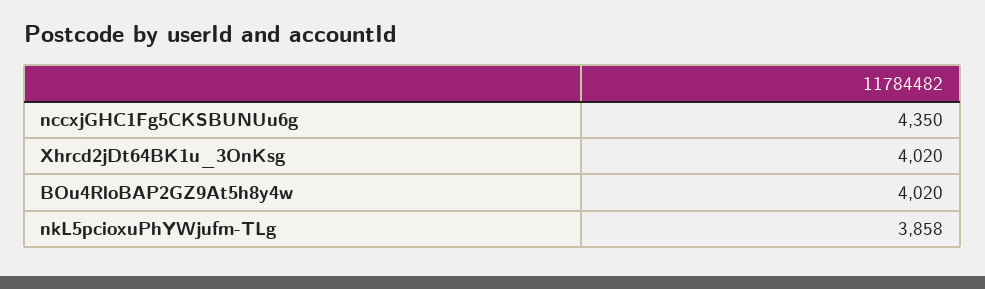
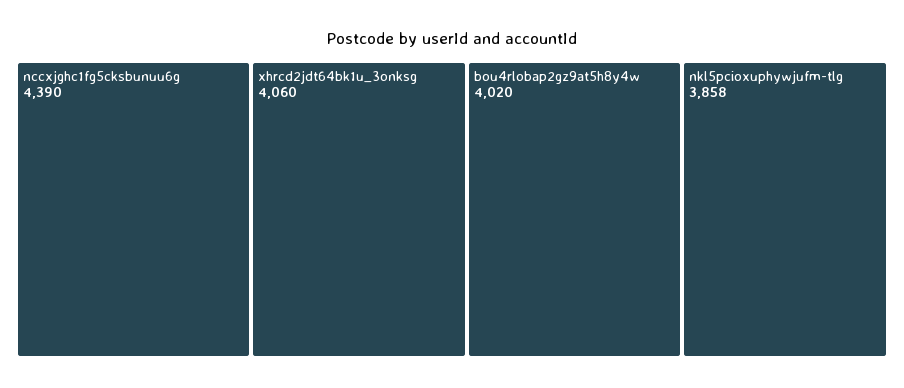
  {
-   "nccxjGHC1Fg5CKSBUNUu6g": 4350,
+   "nccxjGHC1Fg5CKSBUNUu6g": 4390,
-   "Xhrcd2jDt64BK1u_3OnKsg": 4020,
+   "Xhrcd2jDt64BK1u_3OnKsg": 4060,
    "BOu4RloBAP2GZ9At5h8y4w": 4020,
    "nkL5pcioxuPhYWjufm-TLg": 3858
  }

